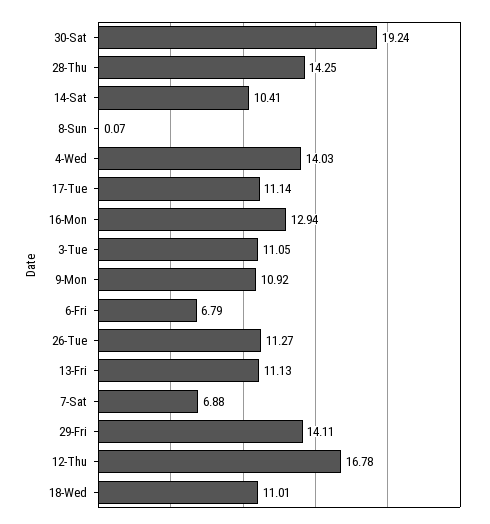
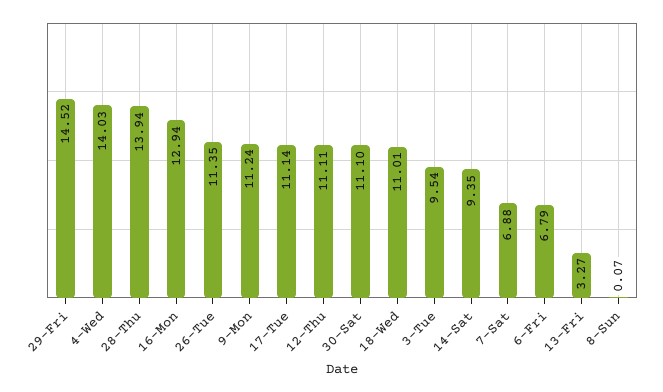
  {
-   "30-Sat": 19.24,
+   "30-Sat": 11.1,
-   "28-Thu": 14.25,
+   "28-Thu": 13.94,
-   "14-Sat": 10.41,
+   "14-Sat": 9.35,
    "8-Sun": 0.07,
    "4-Wed": 14.03,
    "17-Tue": 11.14,
    "16-Mon": 12.94,
-   "3-Tue": 11.05,
+   "3-Tue": 9.54,
-   "9-Mon": 10.92,
+   "9-Mon": 11.24,
    "6-Fri": 6.79,
-   "26-Tue": 11.27,
+   "26-Tue": 11.35,
-   "13-Fri": 11.13,
+   "13-Fri": 3.27,
    "7-Sat": 6.88,
-   "29-Fri": 14.11,
+   "29-Fri": 14.52,
-   "12-Thu": 16.78,
+   "12-Thu": 11.11,
    "18-Wed": 11.01
  }

